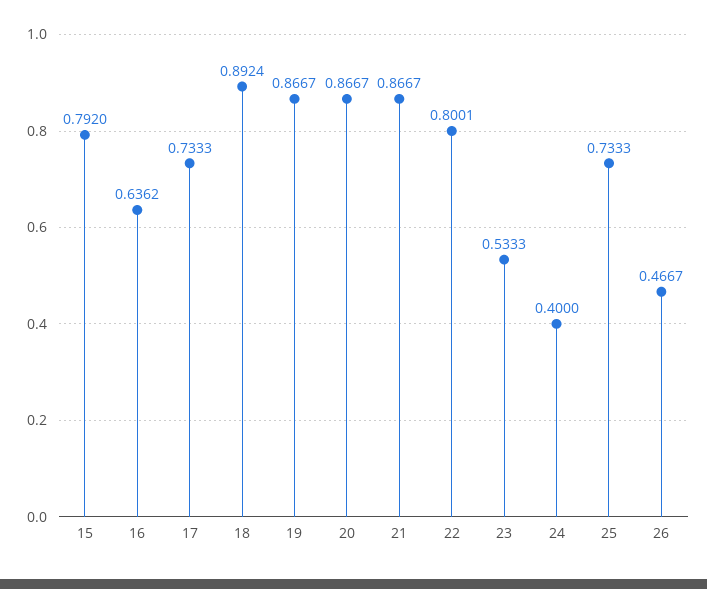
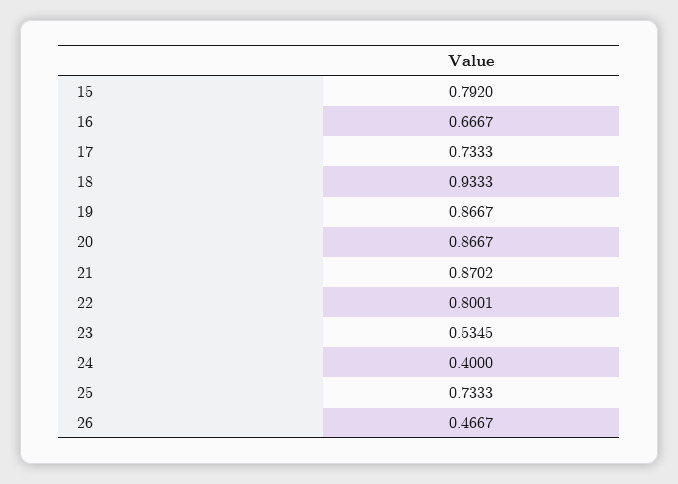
  {
    "15": 0.792,
-   "16": 0.6362,
+   "16": 0.6667,
    "17": 0.7333,
-   "18": 0.8924,
+   "18": 0.9333,
    "19": 0.8667,
    "20": 0.8667,
-   "21": 0.8667,
+   "21": 0.8702,
    "22": 0.8001,
-   "23": 0.5333,
+   "23": 0.5345,
    "24": 0.4,
    "25": 0.7333,
    "26": 0.4667
  }

